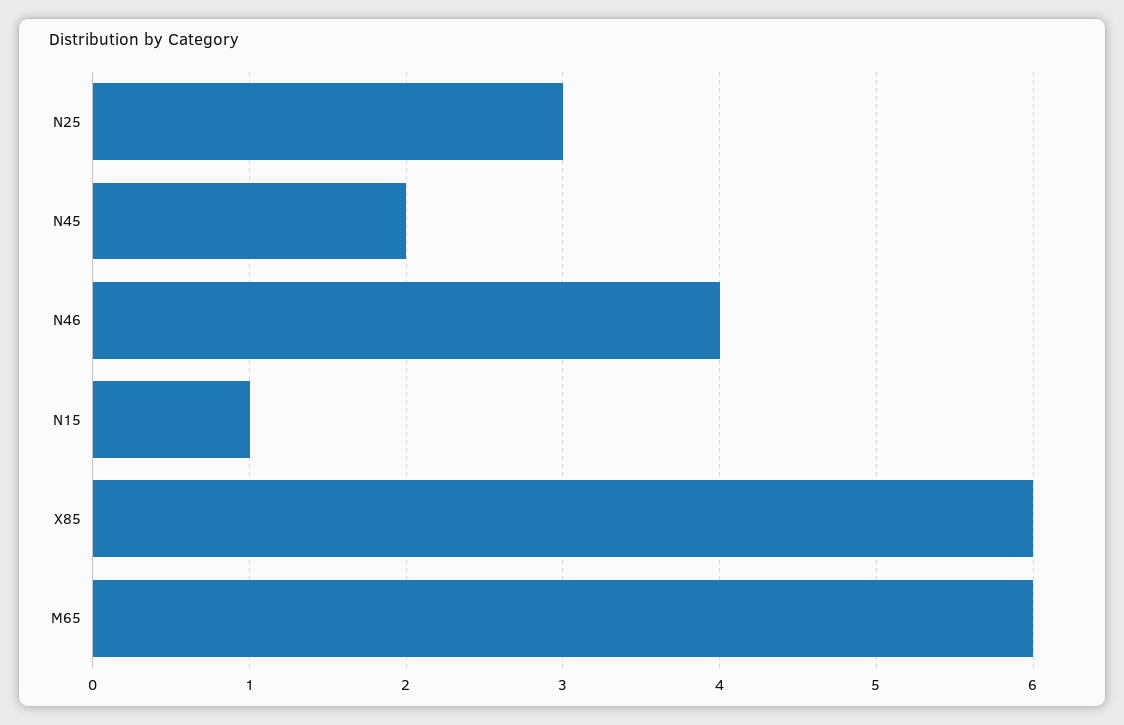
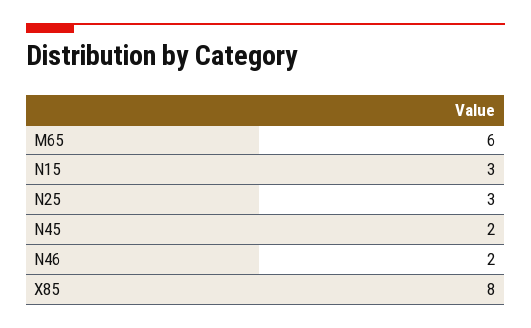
  {
    "N25": 3,
    "N45": 2,
-   "N46": 4,
+   "N46": 2,
-   "N15": 1,
+   "N15": 3,
-   "X85": 6,
+   "X85": 8,
    "M65": 6
  }

